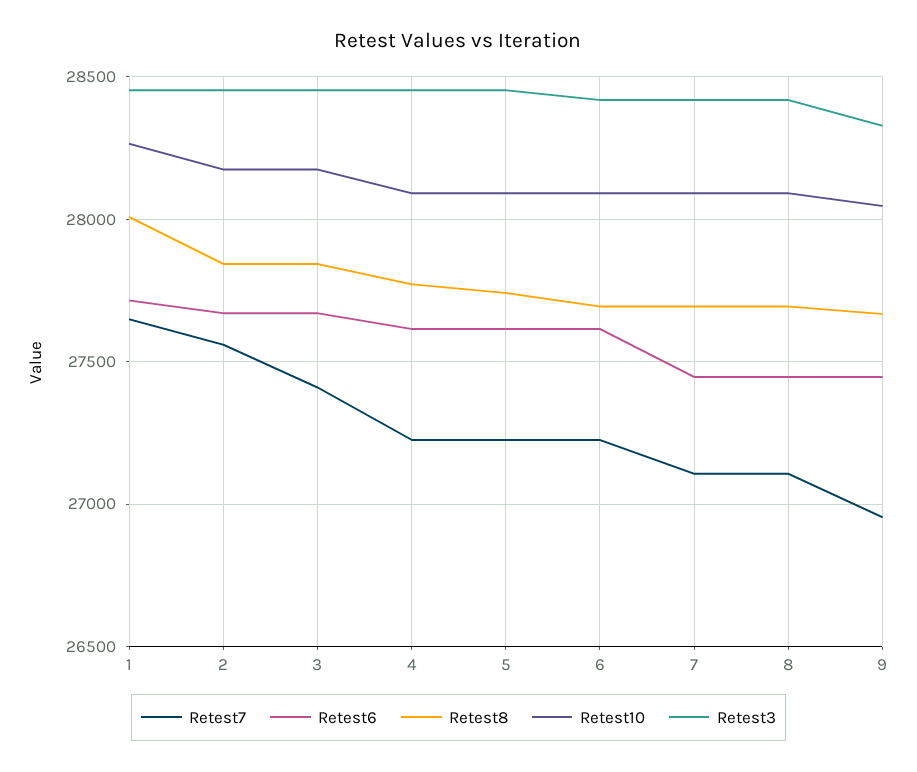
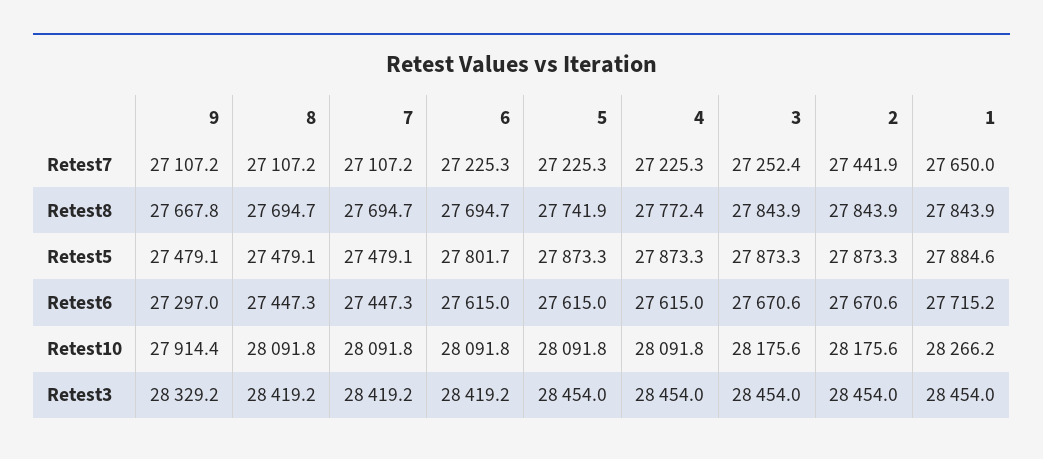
  {
    "Retest7": {
      "1": 27650,
-     "2": 27550,
+     "2": 27441.9,
-     "3": 27400,
+     "3": 27252.4,
      "4": 27225.3,
      "5": 27225.3,
      "6": 27225.3,
      "7": 27107.2,
      "8": 27107.2,
-     "9": 26950
+     "9": 27107.2
    },
    "Retest6": {
      "1": 27715.2,
      "2": 27670.6,
      "3": 27670.6,
      "4": 27615,
      "5": 27615,
      "6": 27615,
      "7": 27447.3,
      "8": 27447.3,
-     "9": 27450
+     "9": 27297
    },
    "Retest8": {
-     "1": 28000,
+     "1": 27843.9,
      "2": 27843.9,
      "3": 27843.9,
      "4": 27772.4,
      "5": 27741.9,
      "6": 27694.7,
      "7": 27694.7,
      "8": 27694.7,
      "9": 27667.8
    },
    "Retest10": {
      "1": 28266.2,
      "2": 28175.6,
      "3": 28175.6,
      "4": 28091.8,
      "5": 28091.8,
      "6": 28091.8,
      "7": 28091.8,
      "8": 28091.8,
-     "9": 28050
+     "9": 27914.4
    },
    "Retest3": {
      "1": 28454,
      "2": 28454,
      "3": 28454,
      "4": 28454,
      "5": 28454,
      "6": 28419.2,
      "7": 28419.2,
      "8": 28419.2,
      "9": 28329.2
-   }
+   },
+   "Retest5": {
+     "9": 27479.1,
+     "8": 27479.1,
+     "7": 27479.1,
+     "6": 27801.7,
+     "5": 27873.3,
+     "4": 27873.3,
+     "3": 27873.3,
+     "2": 27873.3,
+     "1": 27884.6
+   }
  }

